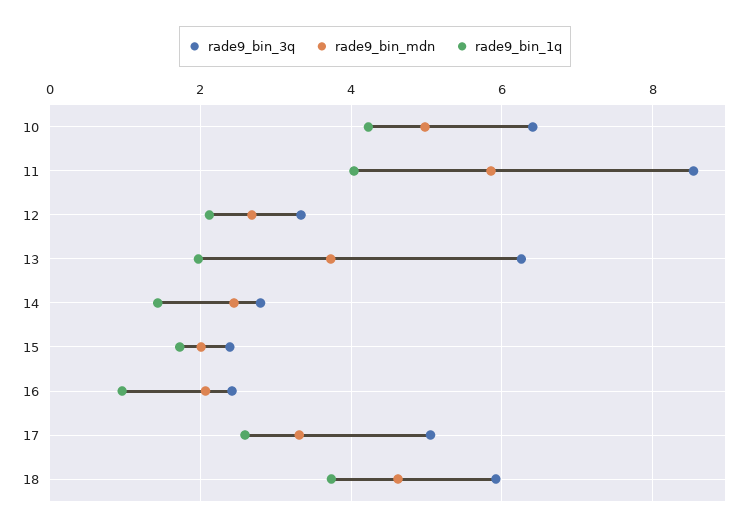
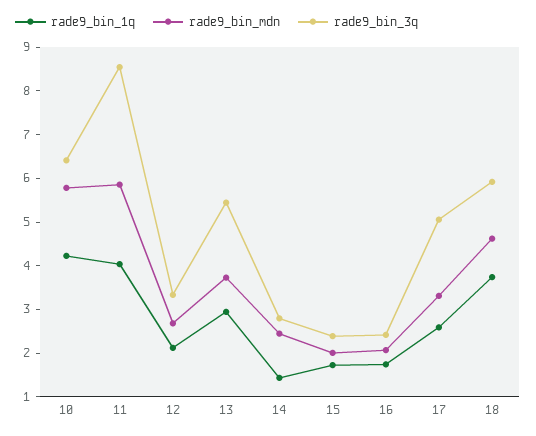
  {
    "rade9_bin_3q": {
      "10": 6.4,
      "11": 8.6,
      "12": 3.4,
-     "13": 6.2,
+     "13": 5.4,
      "14": 2.8,
      "15": 2.4,
      "16": 2.4,
      "17": 5,
      "18": 6
    },
    "rade9_bin_mdn": {
-     "10": 5,
+     "10": 5.8,
      "11": 5.8,
      "12": 2.6,
      "13": 3.8,
      "14": 2.4,
      "15": 2,
      "16": 2,
      "17": 3.4,
      "18": 4.6
    },
    "rade9_bin_1q": {
      "10": 4.2,
      "11": 4,
      "12": 2.2,
-     "13": 2,
+     "13": 3,
      "14": 1.4,
      "15": 1.8,
-     "16": 1,
+     "16": 1.8,
      "17": 2.6,
      "18": 3.8
    }
  }

